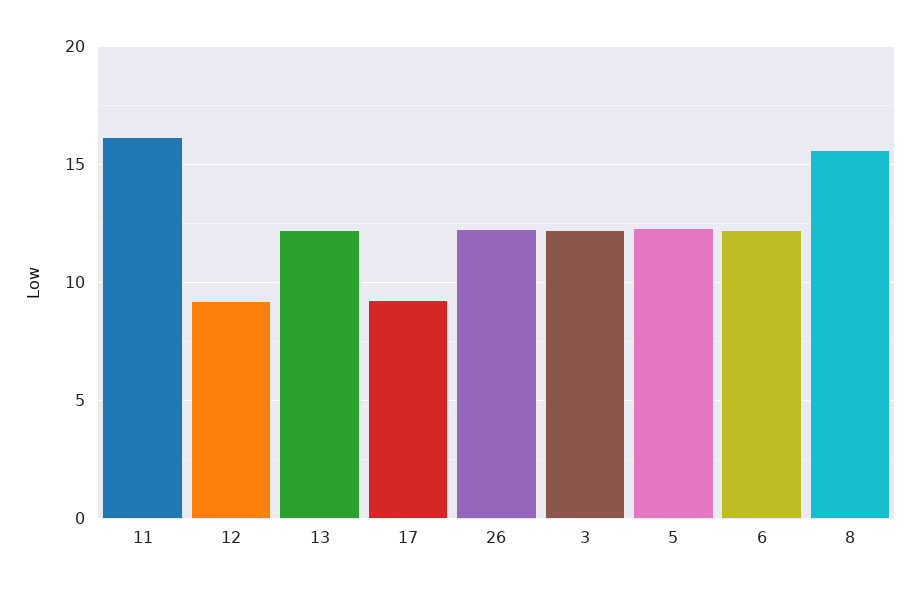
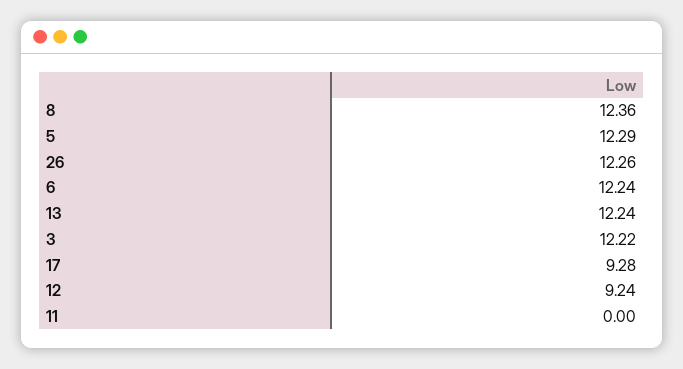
  {
-   "11": 16,
+   "11": 0,
    "12": 9.24,
    "13": 12.24,
    "17": 9.28,
    "26": 12.26,
    "3": 12.22,
    "5": 12.29,
    "6": 12.24,
-   "8": 15.5
+   "8": 12.36
  }

